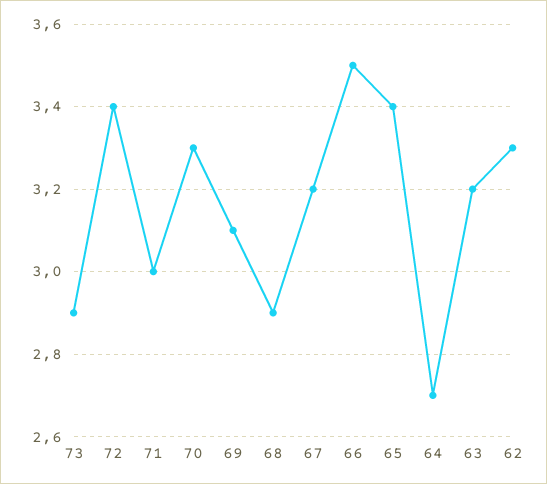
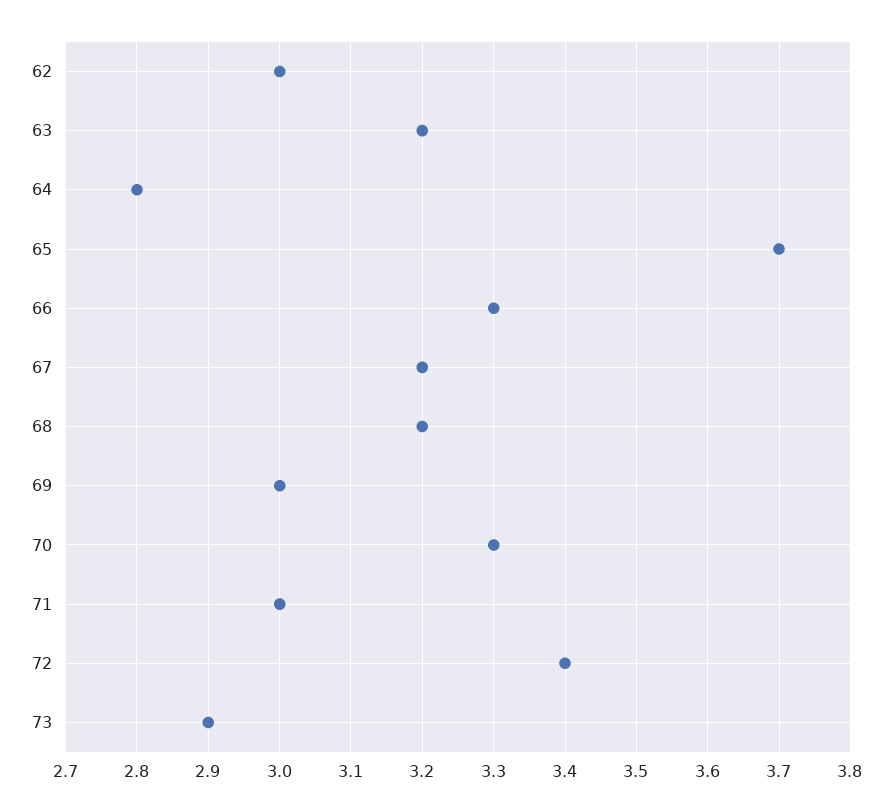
  {
    "73": 2.9,
    "72": 3.4,
    "71": 3,
    "70": 3.3,
-   "69": 3.1,
+   "69": 3,
-   "68": 2.9,
+   "68": 3.2,
    "67": 3.2,
-   "66": 3.5,
+   "66": 3.3,
-   "65": 3.4,
+   "65": 3.7,
-   "64": 2.7,
+   "64": 2.8,
    "63": 3.2,
-   "62": 3.3
+   "62": 3
  }

